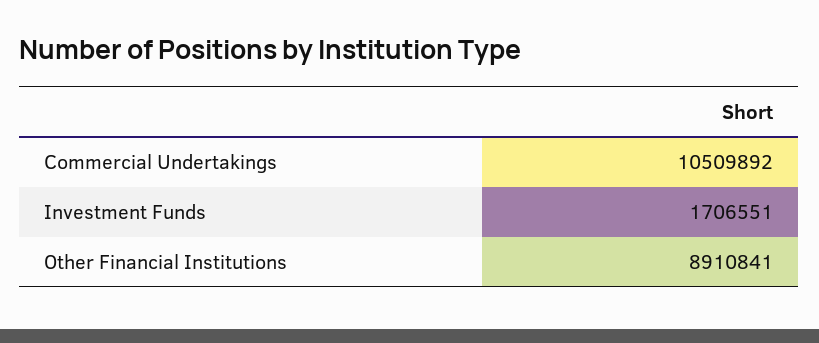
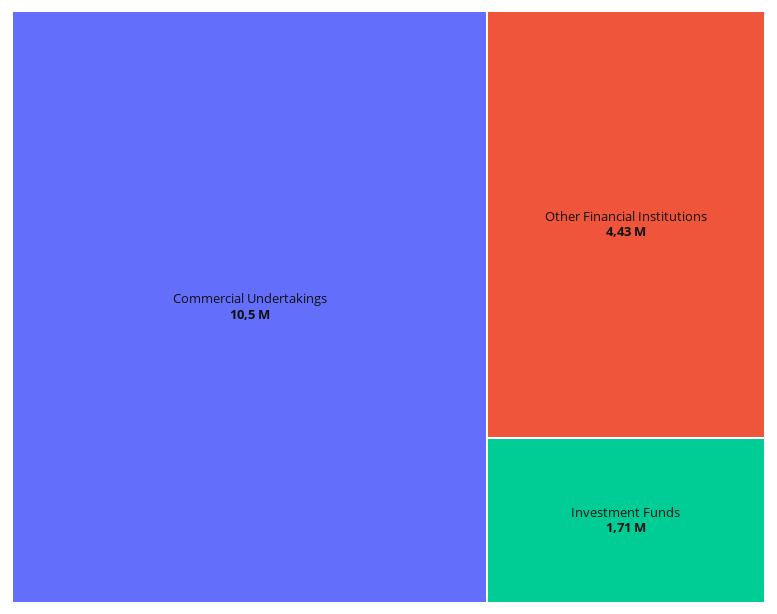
  {
    "Commercial Undertakings": 10509892,
    "Investment Funds": 1706551,
-   "Other Financial Institutions": 8910841
+   "Other Financial Institutions": 4430000
  }

